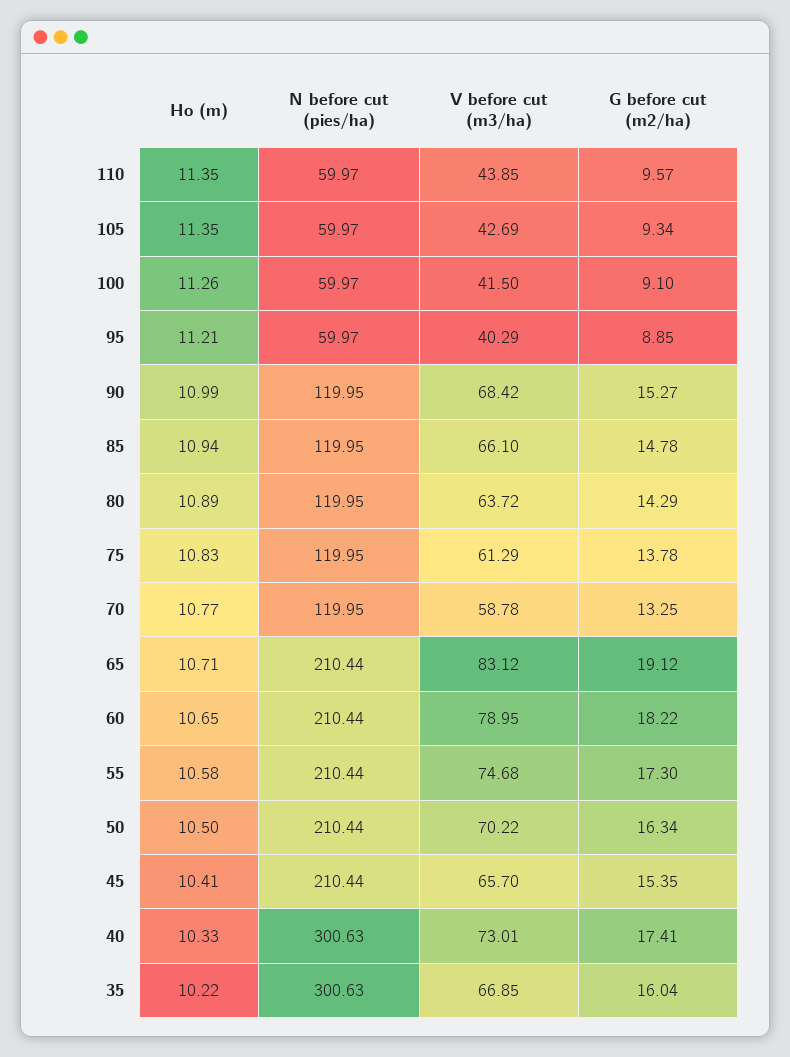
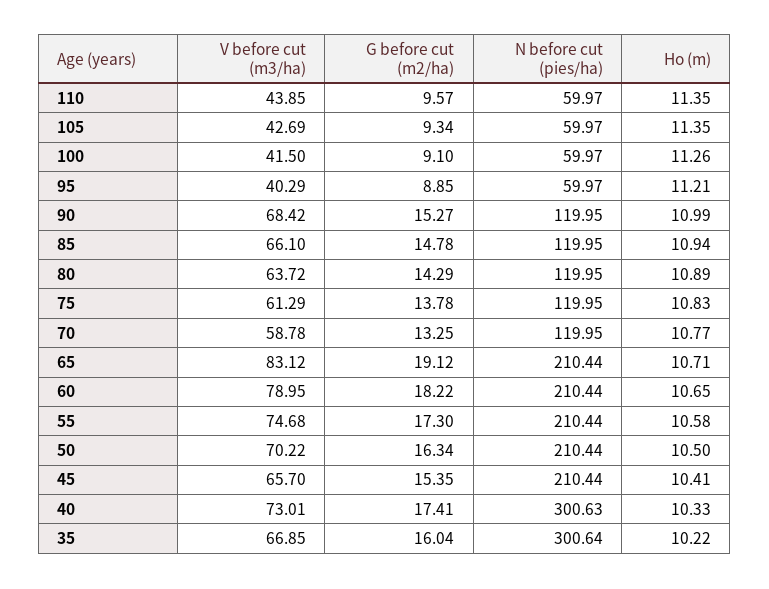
  {
    "Ho (m)": {
      "110": 11.35,
      "105": 11.35,
      "100": 11.26,
      "95": 11.21,
      "90": 10.99,
      "85": 10.94,
      "80": 10.89,
      "75": 10.83,
      "70": 10.77,
      "65": 10.71,
      "60": 10.65,
      "55": 10.58,
      "50": 10.5,
      "45": 10.41,
      "40": 10.33,
      "35": 10.22
    },
    "N before cut (pies/ha)": {
      "110": 59.97,
      "105": 59.97,
      "100": 59.97,
      "95": 59.97,
      "90": 119.95,
      "85": 119.95,
      "80": 119.95,
      "75": 119.95,
      "70": 119.95,
      "65": 210.44,
      "60": 210.44,
      "55": 210.44,
      "50": 210.44,
      "45": 210.44,
      "40": 300.63,
-     "35": 300.63
+     "35": 300.64
    },
    "V before cut (m3/ha)": {
      "110": 43.85,
      "105": 42.69,
      "100": 41.5,
      "95": 40.29,
      "90": 68.42,
      "85": 66.1,
      "80": 63.72,
      "75": 61.29,
      "70": 58.78,
      "65": 83.12,
      "60": 78.95,
      "55": 74.68,
      "50": 70.22,
      "45": 65.7,
      "40": 73.01,
      "35": 66.85
    },
    "G before cut (m2/ha)": {
      "110": 9.57,
      "105": 9.34,
      "100": 9.1,
      "95": 8.85,
      "90": 15.27,
      "85": 14.78,
      "80": 14.29,
      "75": 13.78,
      "70": 13.25,
      "65": 19.12,
      "60": 18.22,
      "55": 17.3,
      "50": 16.34,
      "45": 15.35,
      "40": 17.41,
      "35": 16.04
    }
  }

